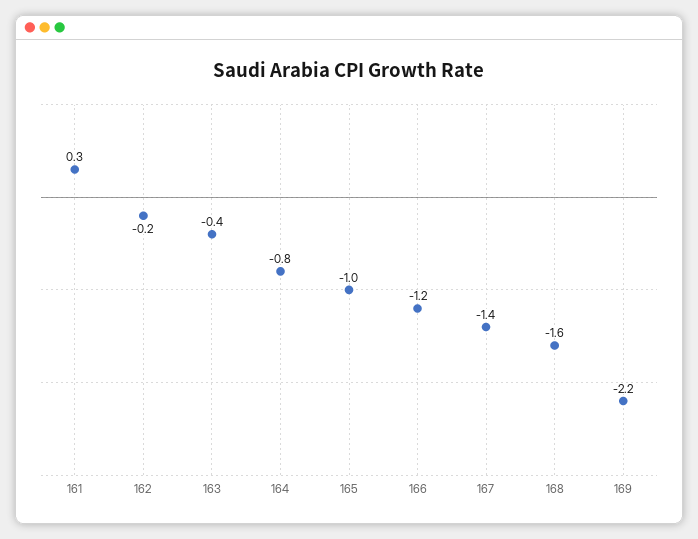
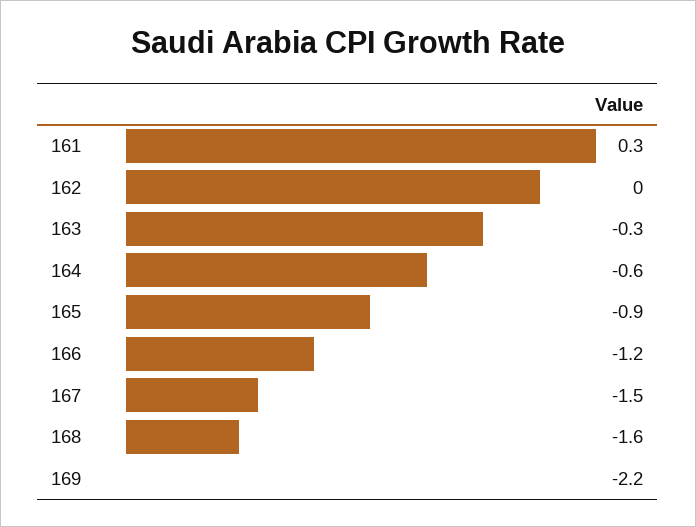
  {
    "161": 0.3,
-   "162": -0.2,
+   "162": 0,
-   "163": -0.4,
+   "163": -0.3,
-   "164": -0.8,
+   "164": -0.6,
-   "165": -1,
+   "165": -0.9,
    "166": -1.2,
-   "167": -1.4,
+   "167": -1.5,
    "168": -1.6,
    "169": -2.2
  }

